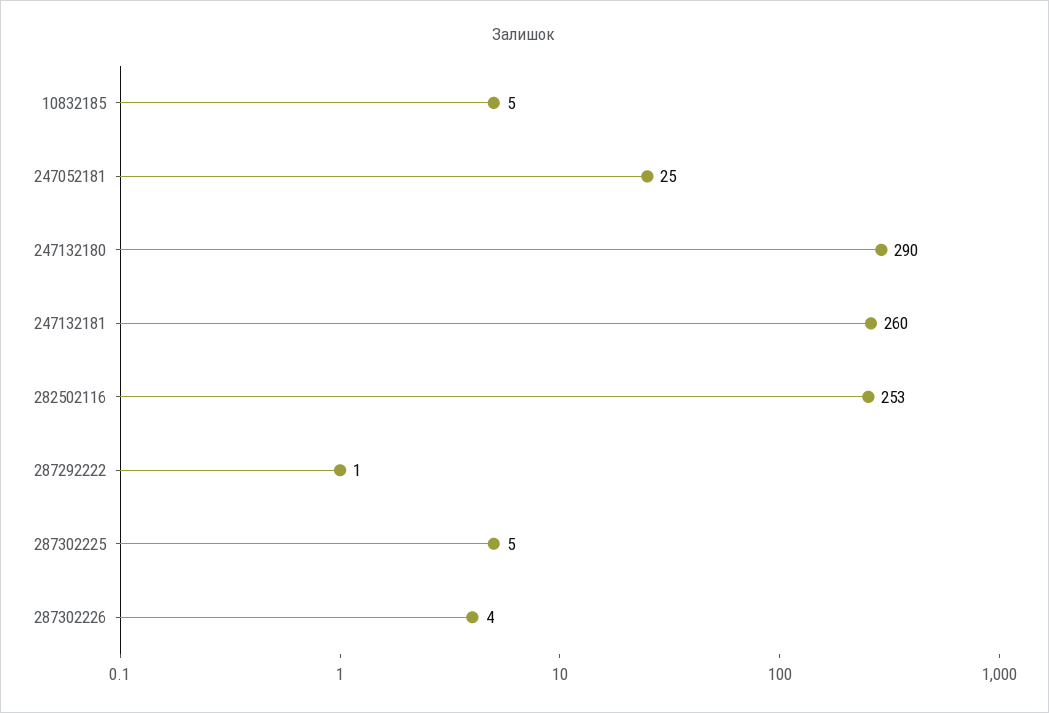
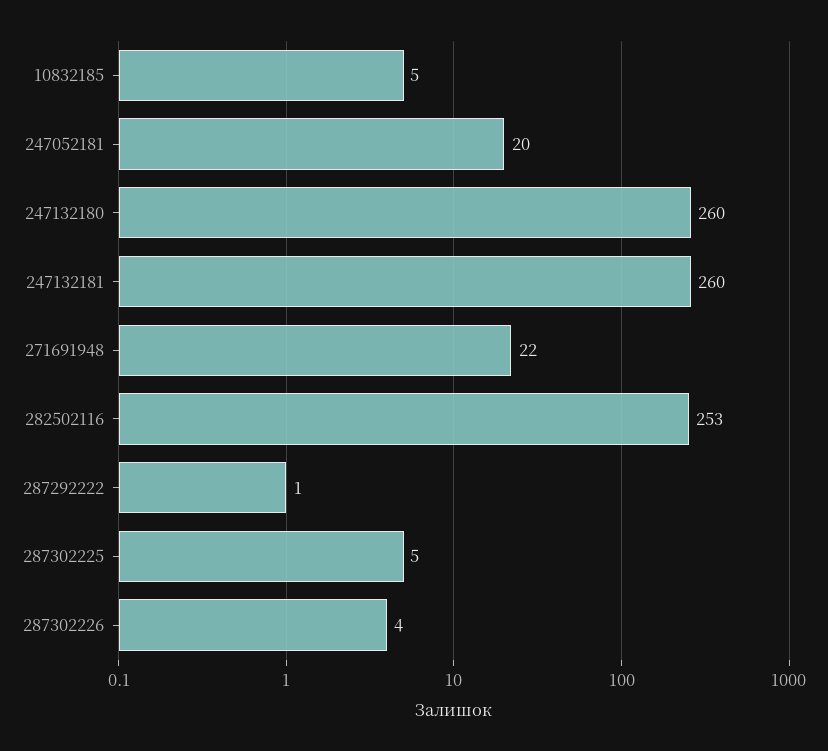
  {
    "10832185": 5,
-   "247052181": 25,
+   "247052181": 20,
-   "247132180": 290,
+   "247132180": 260,
    "247132181": 260,
    "282502116": 253,
    "287292222": 1,
    "287302225": 5,
-   "287302226": 4
+   "287302226": 4,
+   "271691948": 22
  }

